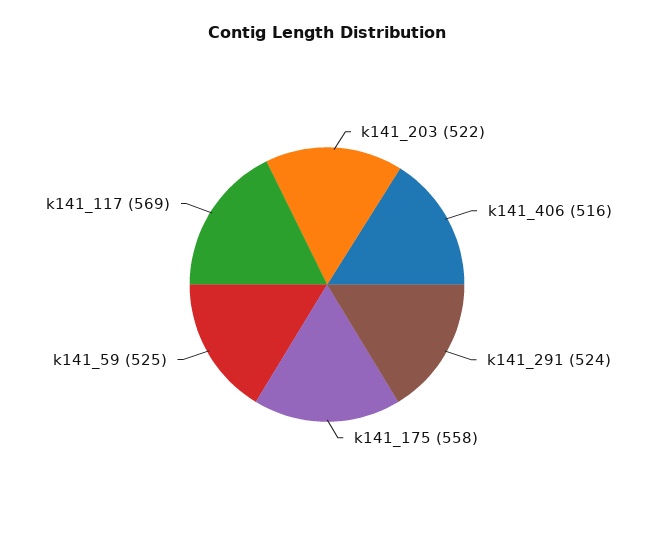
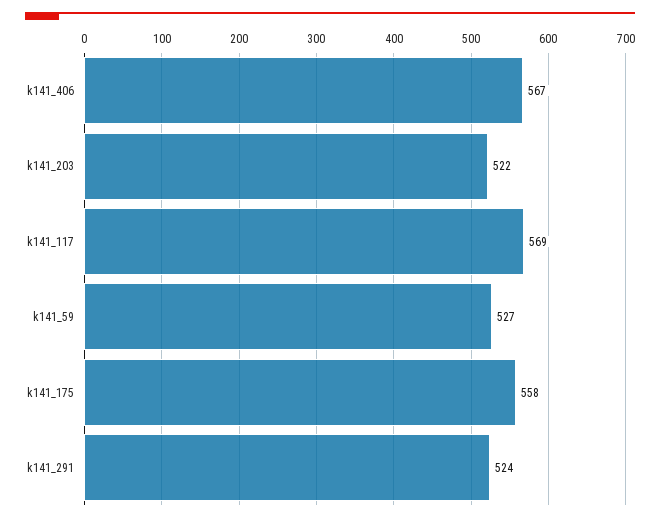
  {
    "k141_203": 522,
-   "k141_406": 516,
+   "k141_406": 567,
    "k141_291": 524,
    "k141_175": 558,
-   "k141_59": 525,
+   "k141_59": 527,
    "k141_117": 569
  }

